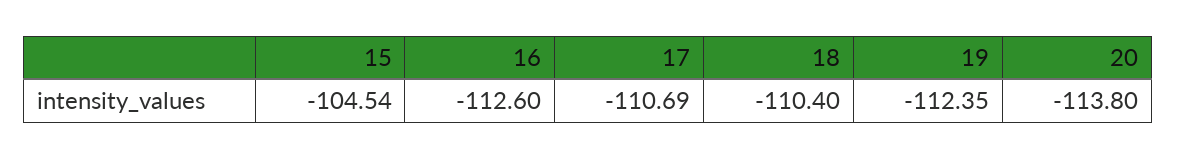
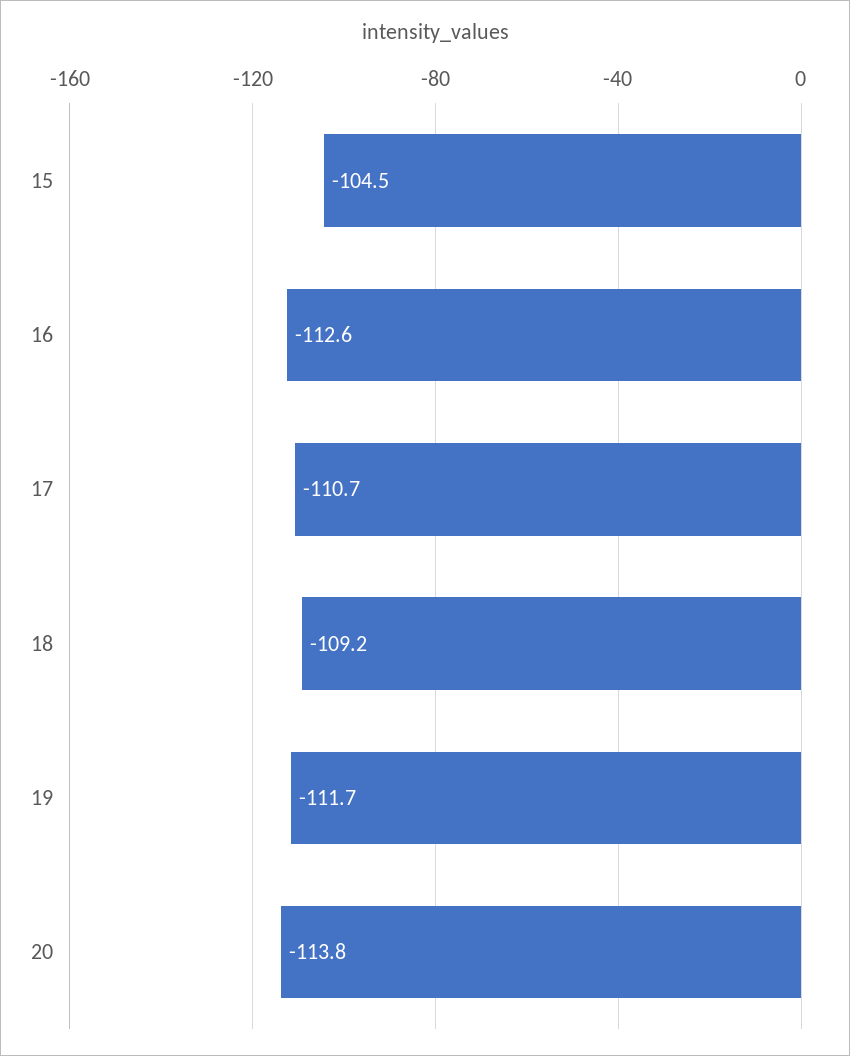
  {
    "15": -104.54,
    "16": -112.6,
    "17": -110.69,
-   "18": -110.4,
+   "18": -109.2,
-   "19": -112.35,
+   "19": -111.7,
    "20": -113.8
  }

